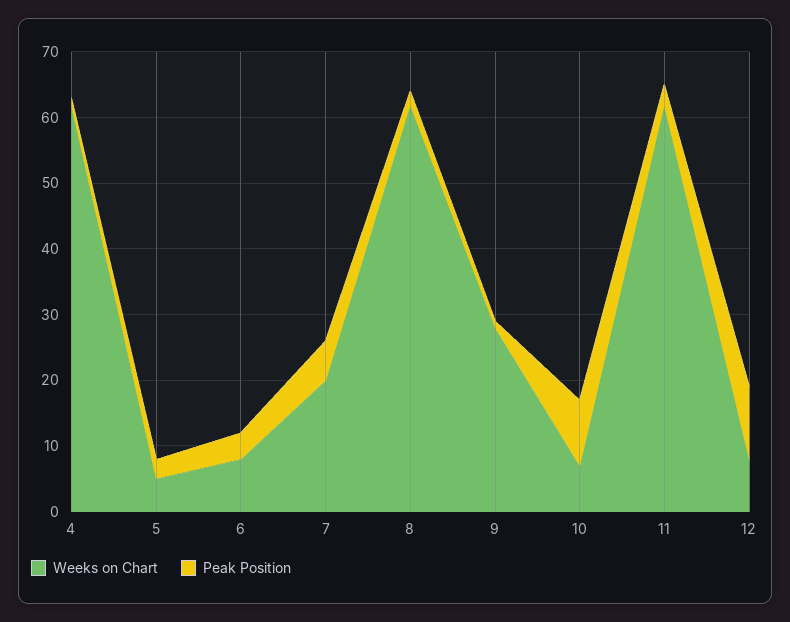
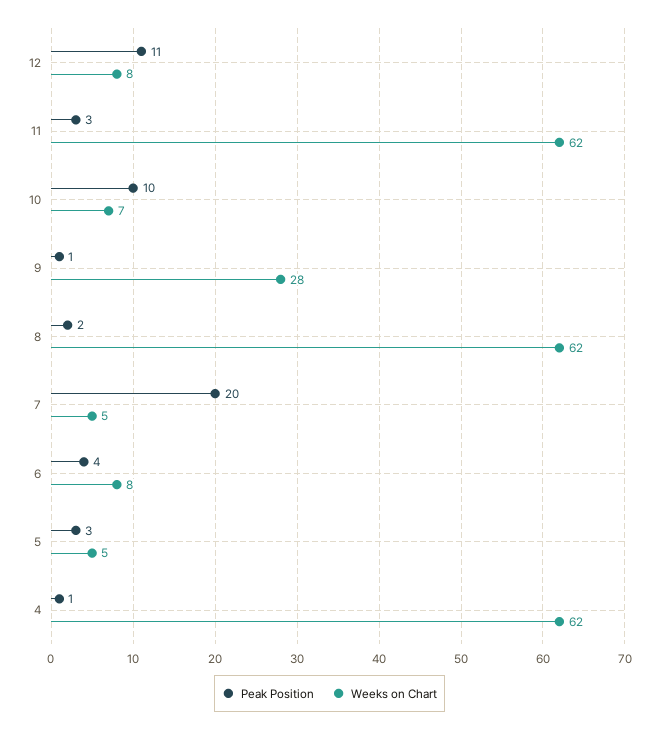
  {
    "Weeks on Chart": {
      "4": 62,
      "5": 5,
      "6": 8,
-     "7": 20,
+     "7": 5,
      "8": 62,
      "9": 28,
      "10": 7,
      "11": 62,
      "12": 8
    },
    "Peak Position": {
      "4": 1,
      "5": 3,
      "6": 4,
-     "7": 5,
+     "7": 20,
      "8": 2,
      "9": 1,
      "10": 10,
      "11": 3,
      "12": 11
    }
  }

